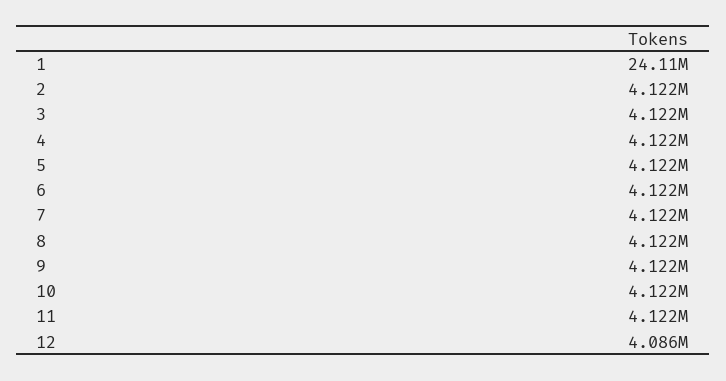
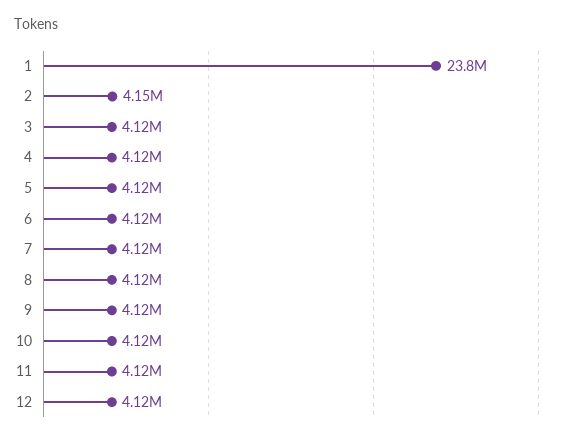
  {
-   "1": 24110000,
+   "1": 23800000,
-   "2": 4122000,
+   "2": 4150000,
    "3": 4122000,
    "4": 4122000,
    "5": 4122000,
    "6": 4122000,
    "7": 4122000,
    "8": 4122000,
    "9": 4122000,
    "10": 4122000,
    "11": 4122000,
-   "12": 4086000
+   "12": 4120000
  }

